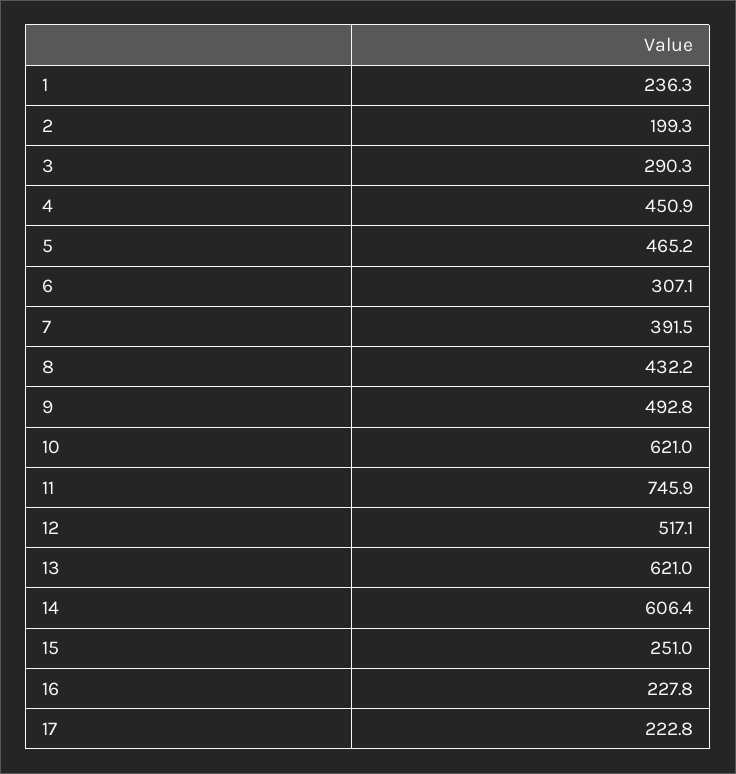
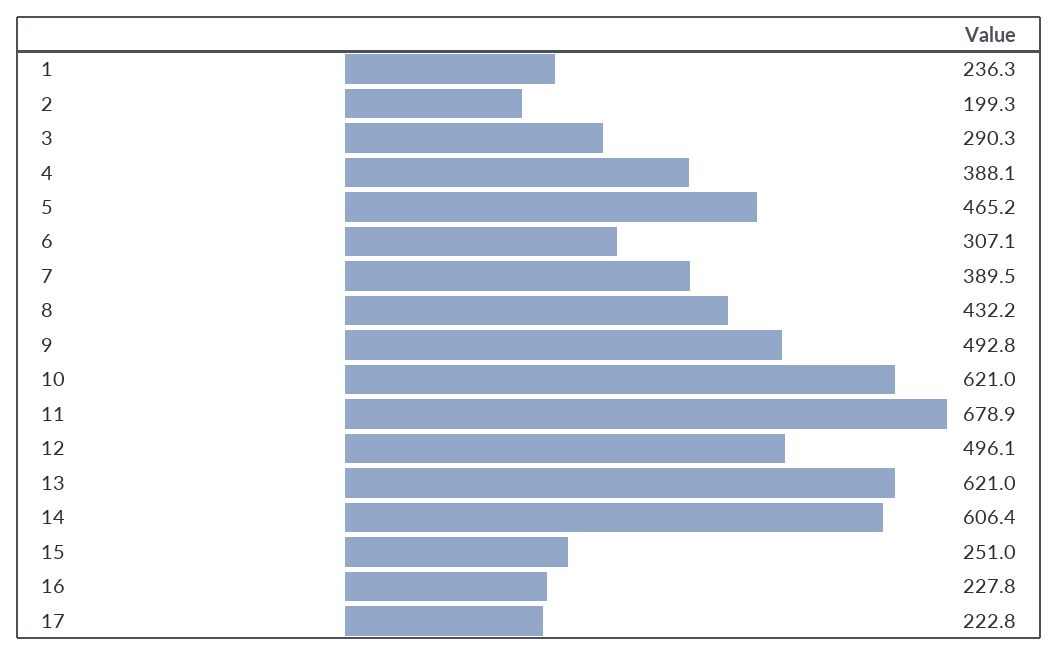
  {
    "1": 236.3,
    "2": 199.3,
    "3": 290.3,
-   "4": 450.9,
+   "4": 388.1,
    "5": 465.2,
    "6": 307.1,
-   "7": 391.5,
+   "7": 389.5,
    "8": 432.2,
    "9": 492.8,
    "10": 621,
-   "11": 745.9,
+   "11": 678.9,
-   "12": 517.1,
+   "12": 496.1,
    "13": 621,
    "14": 606.4,
    "15": 251,
    "16": 227.8,
    "17": 222.8
  }

